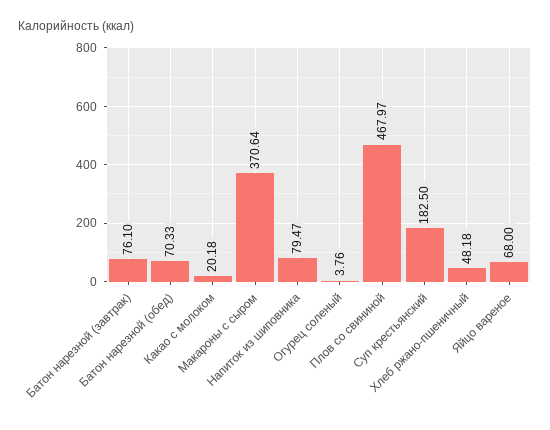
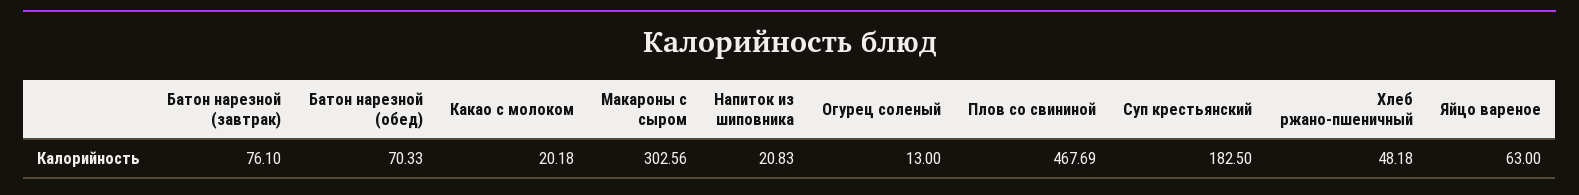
  {
    "Батон нарезной (завтрак)": 76.1,
    "Батон нарезной (обед)": 70.33,
    "Какао с молоком": 20.18,
-   "Макароны с сыром": 370.64,
+   "Макароны с сыром": 302.56,
-   "Напиток из шиповника": 79.47,
+   "Напиток из шиповника": 20.83,
-   "Огурец соленый": 3.76,
+   "Огурец соленый": 13,
-   "Плов со свининой": 467.97,
+   "Плов со свининой": 467.69,
    "Суп крестьянский": 182.5,
    "Хлеб ржано-пшеничный": 48.18,
-   "Яйцо вареное": 68
+   "Яйцо вареное": 63
  }

